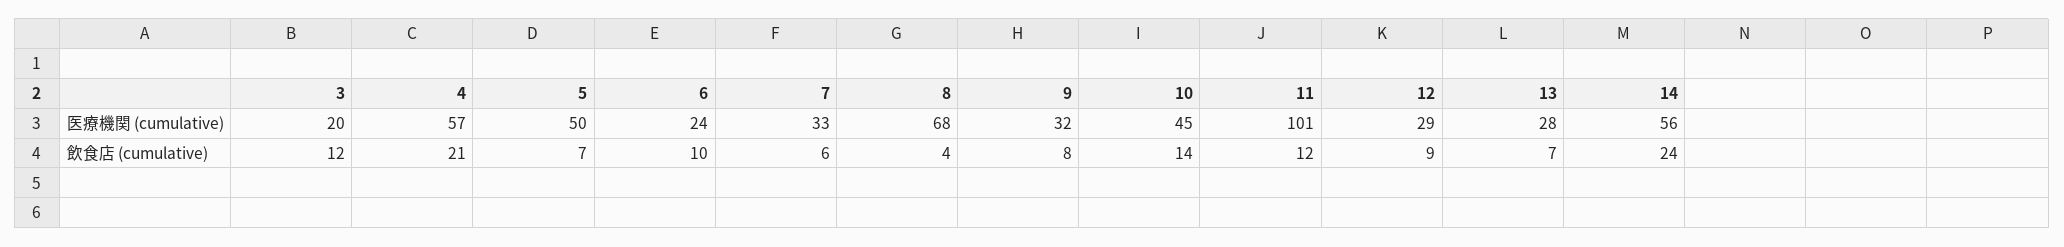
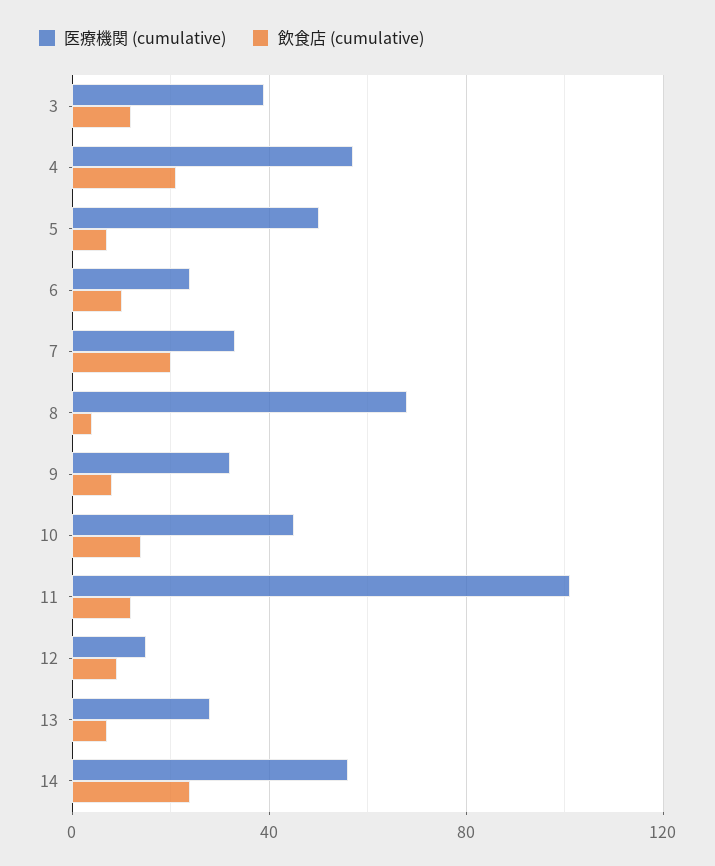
  {
    "医療機関 (cumulative)": {
-     "3": 20,
+     "3": 40,
      "4": 57,
      "5": 50,
      "6": 24,
      "7": 33,
      "8": 68,
      "9": 32,
      "10": 45,
      "11": 101,
-     "12": 29,
+     "12": 15,
      "13": 28,
      "14": 56
    },
    "飲食店 (cumulative)": {
      "3": 12,
      "4": 21,
      "5": 7,
      "6": 10,
-     "7": 6,
+     "7": 20,
      "8": 4,
      "9": 8,
      "10": 14,
      "11": 12,
      "12": 9,
      "13": 7,
      "14": 24
    }
  }

